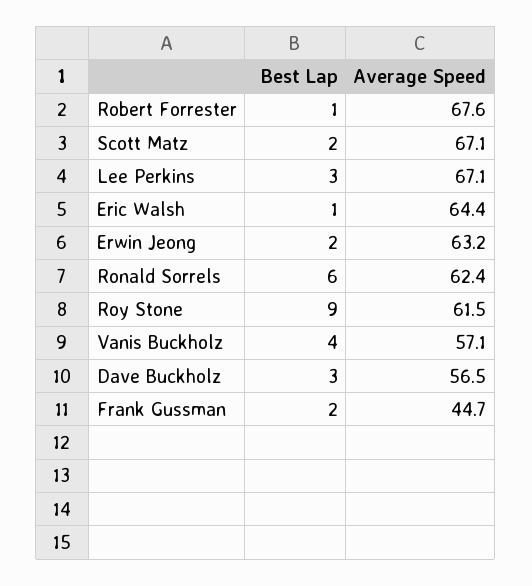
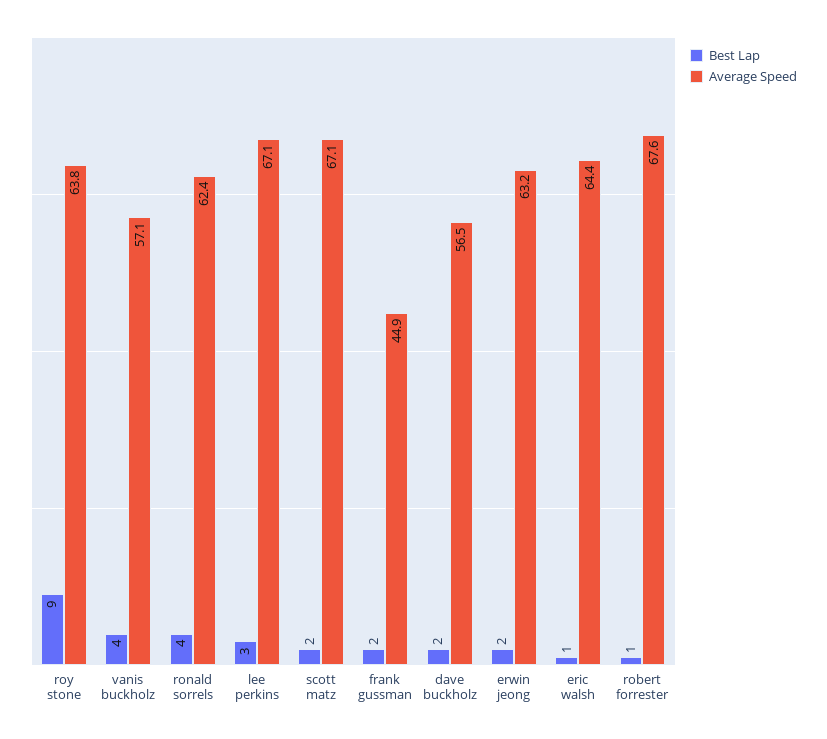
  {
    "Best Lap": {
      "Robert Forrester": 1,
      "Scott Matz": 2,
      "Lee Perkins": 3,
      "Eric Walsh": 1,
      "Erwin Jeong": 2,
-     "Ronald Sorrels": 6,
+     "Ronald Sorrels": 4,
      "Roy Stone": 9,
      "Vanis Buckholz": 4,
-     "Dave Buckholz": 3,
+     "Dave Buckholz": 2,
      "Frank Gussman": 2
    },
    "Average Speed": {
      "Robert Forrester": 67.6,
      "Scott Matz": 67.1,
      "Lee Perkins": 67.1,
      "Eric Walsh": 64.4,
      "Erwin Jeong": 63.2,
      "Ronald Sorrels": 62.4,
-     "Roy Stone": 61.5,
+     "Roy Stone": 63.8,
      "Vanis Buckholz": 57.1,
      "Dave Buckholz": 56.5,
-     "Frank Gussman": 44.7
+     "Frank Gussman": 44.9
    }
  }

